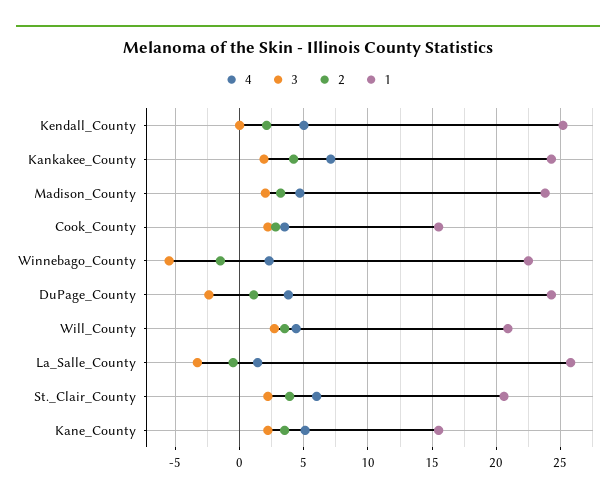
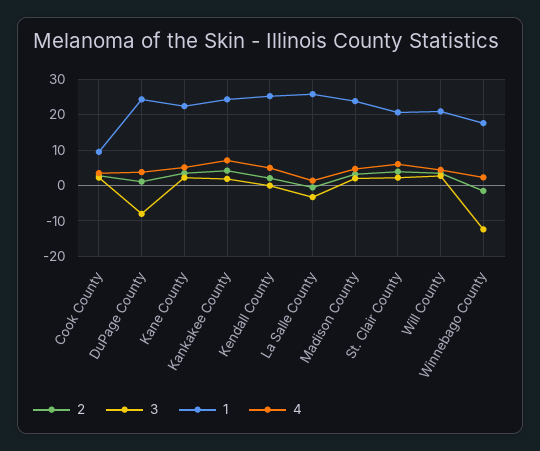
  {
    "4": {
      "Kendall_County": 5,
      "Kankakee_County": 7,
      "Madison_County": 4.5,
      "Cook_County": 3.5,
      "Winnebago_County": 2.5,
      "DuPage_County": 4,
      "Will_County": 4.5,
      "La_Salle_County": 1.5,
      "St._Clair_County": 6,
      "Kane_County": 5
    },
    "3": {
      "Kendall_County": 0,
      "Kankakee_County": 2,
      "Madison_County": 2,
      "Cook_County": 2,
-     "Winnebago_County": -5.5,
+     "Winnebago_County": -12,
-     "DuPage_County": -2.5,
+     "DuPage_County": -8,
      "Will_County": 2.5,
      "La_Salle_County": -3.5,
      "St._Clair_County": 2,
      "Kane_County": 2
    },
    "2": {
      "Kendall_County": 2,
      "Kankakee_County": 4,
      "Madison_County": 3,
      "Cook_County": 3,
      "Winnebago_County": -1.5,
      "DuPage_County": 1,
      "Will_County": 3.5,
      "La_Salle_County": -0.5,
      "St._Clair_County": 4,
      "Kane_County": 3.5
    },
    "1": {
      "Kendall_County": 25,
      "Kankakee_County": 24.5,
      "Madison_County": 24,
-     "Cook_County": 15.5,
+     "Cook_County": 10,
-     "Winnebago_County": 22.5,
+     "Winnebago_County": 18,
      "DuPage_County": 24.5,
      "Will_County": 21,
      "La_Salle_County": 26,
      "St._Clair_County": 20.5,
-     "Kane_County": 15.5
+     "Kane_County": 22
    }
  }

